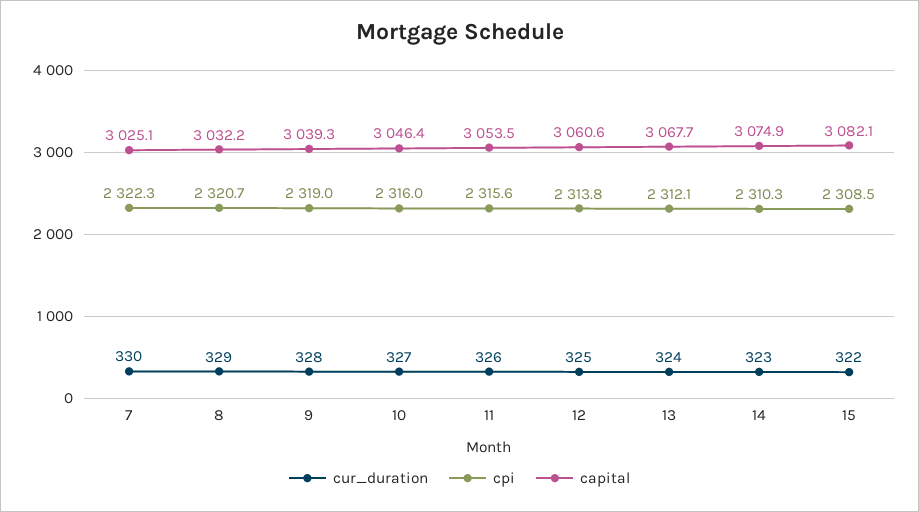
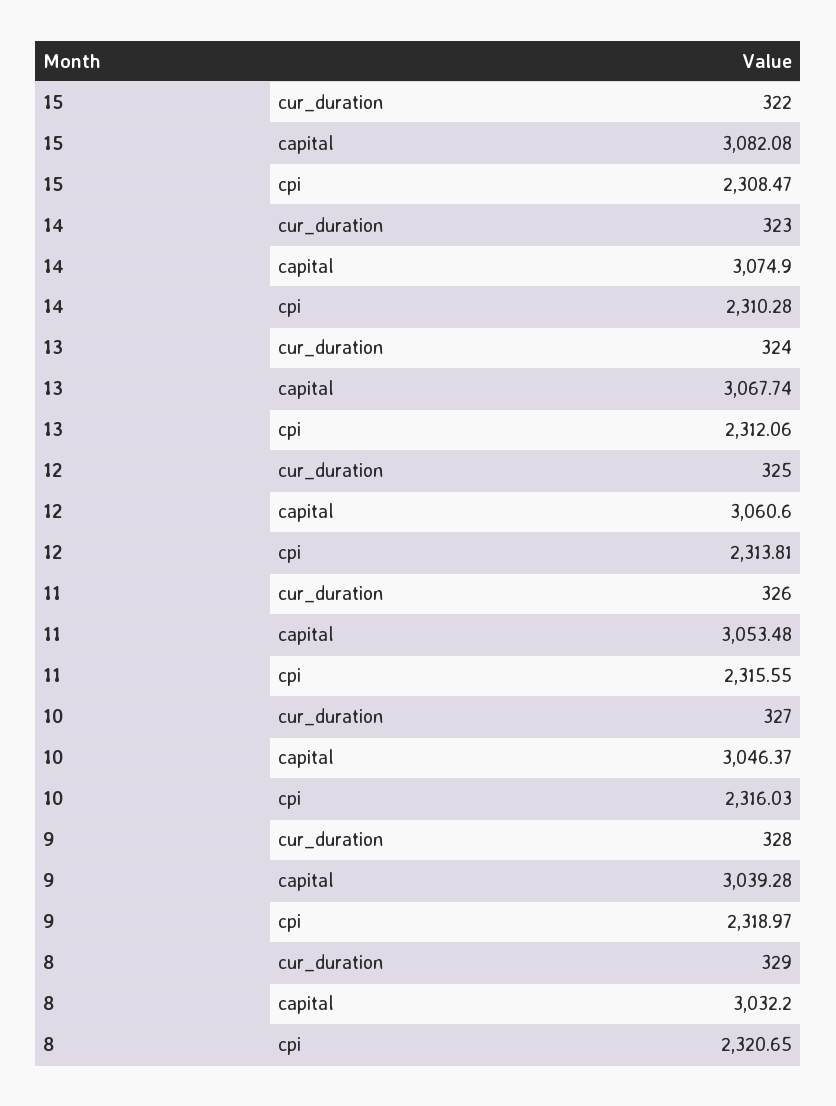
  {
    "cur_duration": {
-     "7": 330,
      "8": 329,
      "9": 328,
      "10": 327,
      "11": 326,
      "12": 325,
      "13": 324,
      "14": 323,
      "15": 322
    },
    "cpi": {
-     "7": 2322.3,
      "8": 2320.65,
      "9": 2318.97,
      "10": 2316.03,
      "11": 2315.55,
      "12": 2313.81,
      "13": 2312.06,
      "14": 2310.28,
      "15": 2308.47
    },
    "capital": {
-     "7": 3025.1,
      "8": 3032.2,
      "9": 3039.28,
      "10": 3046.37,
      "11": 3053.48,
      "12": 3060.6,
      "13": 3067.74,
      "14": 3074.9,
      "15": 3082.08
    }
  }

